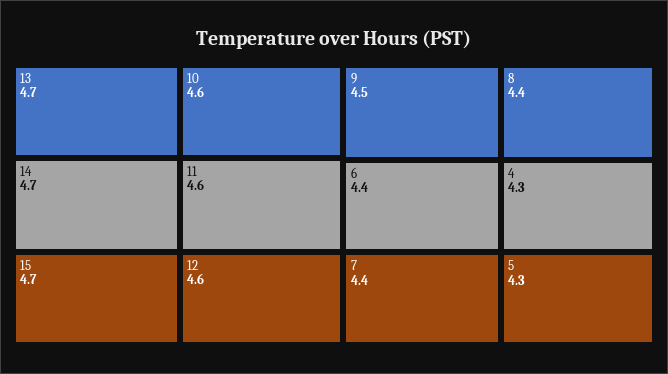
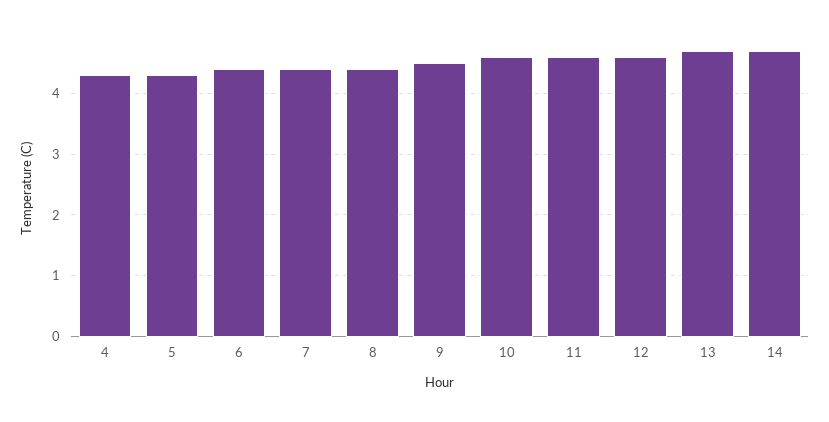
  {
    "13": 4.7,
    "14": 4.7,
-   "15": 4.7,
    "10": 4.6,
    "11": 4.6,
    "12": 4.6,
    "9": 4.5,
    "6": 4.4,
    "7": 4.4,
    "8": 4.4,
    "4": 4.3,
    "5": 4.3
  }

